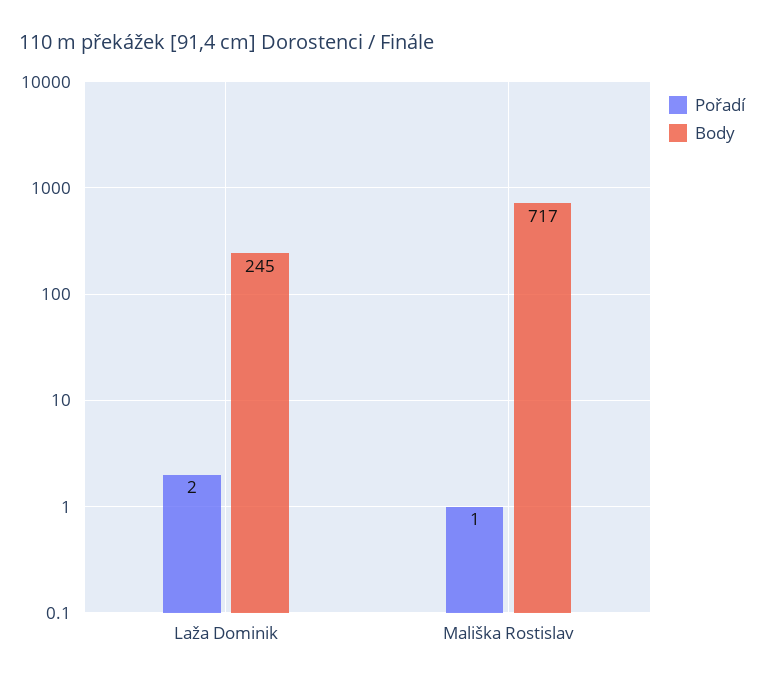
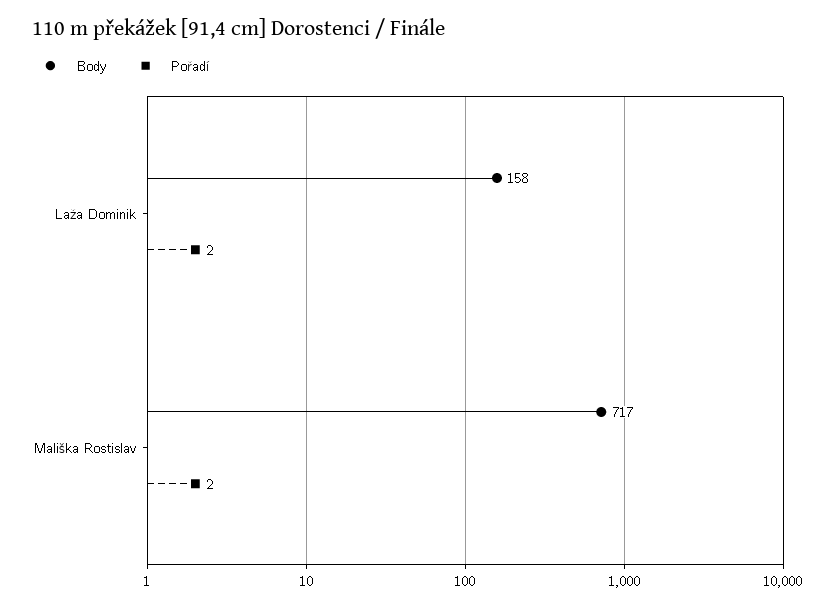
  {
    "Pořadí": {
      "Laža Dominik": 2,
-     "Mališka Rostislav": 1
+     "Mališka Rostislav": 2
    },
    "Body": {
-     "Laža Dominik": 245,
+     "Laža Dominik": 158,
      "Mališka Rostislav": 717
    }
  }

